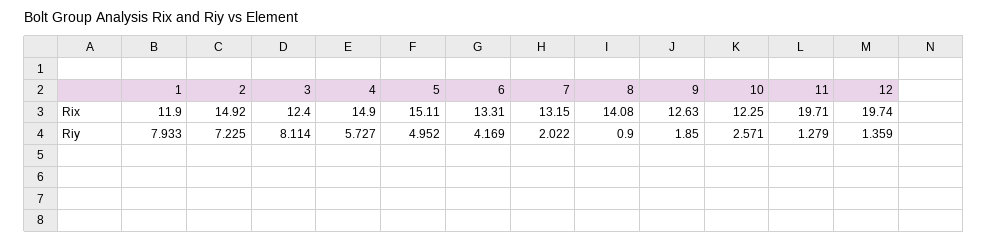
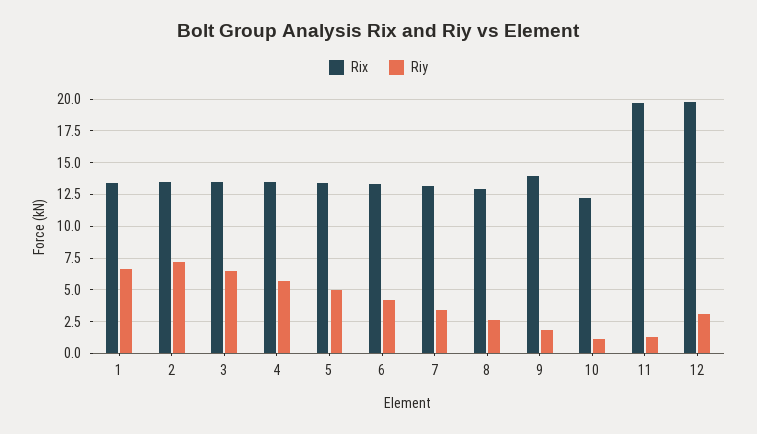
  {
    "Rix": {
-     "1": 11.9,
+     "1": 13.5,
-     "2": 14.92,
+     "2": 13.5,
-     "3": 12.4,
+     "3": 13.5,
-     "4": 14.9,
+     "4": 13.5,
-     "5": 15.11,
+     "5": 13.5,
      "6": 13.31,
      "7": 13.15,
-     "8": 14.08,
+     "8": 13,
-     "9": 12.63,
+     "9": 14,
      "10": 12.25,
      "11": 19.71,
      "12": 19.74
    },
    "Riy": {
-     "1": 7.933,
+     "1": 6.5,
      "2": 7.225,
-     "3": 8.114,
+     "3": 6.5,
      "4": 5.727,
      "5": 4.952,
      "6": 4.169,
-     "7": 2.022,
+     "7": 3.5,
-     "8": 0.9,
+     "8": 2.5,
      "9": 1.85,
-     "10": 2.571,
+     "10": 1,
      "11": 1.279,
-     "12": 1.359
+     "12": 3
    }
  }

